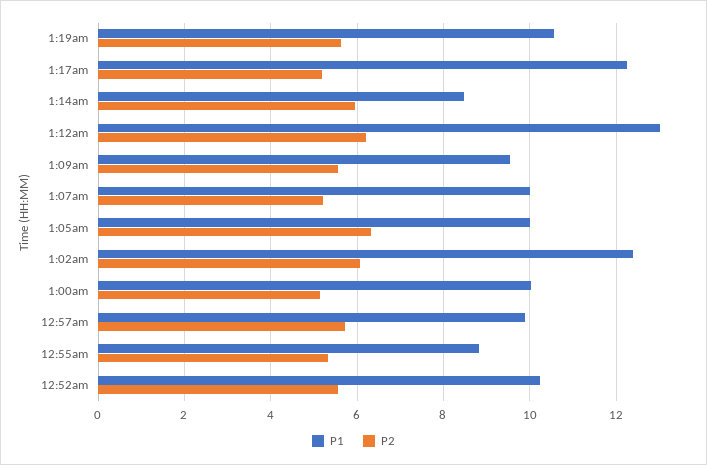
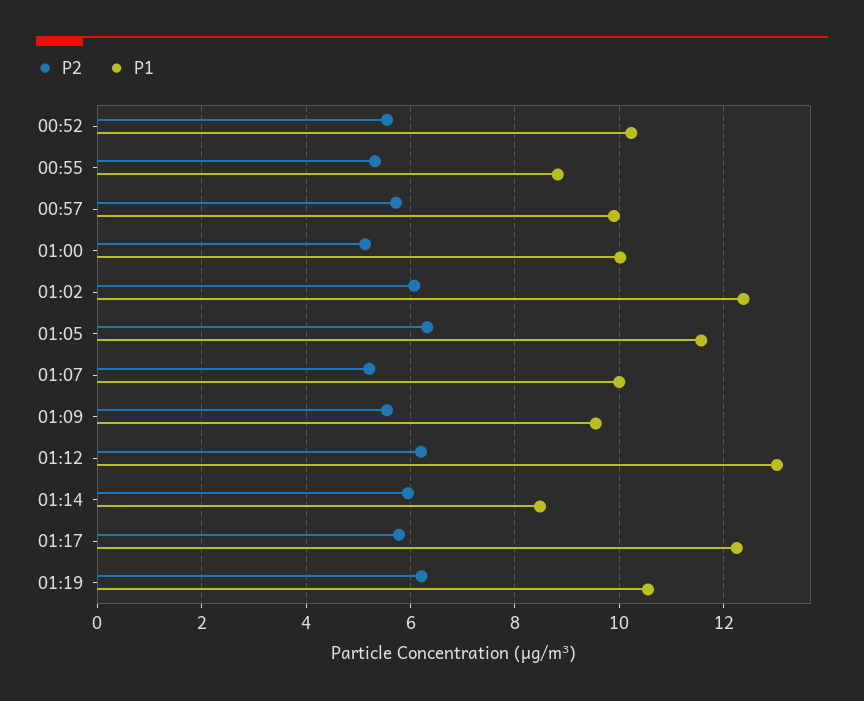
  {
    "P1": {
      "1:19am": 10.6,
      "1:17am": 12.2,
      "1:14am": 8.4,
      "1:12am": 13,
      "1:09am": 9.6,
      "1:07am": 10,
-     "1:05am": 10,
+     "1:05am": 11.6,
      "1:02am": 12.4,
      "1:00am": 10,
      "12:57am": 10,
      "12:55am": 8.8,
      "12:52am": 10.2
    },
    "P2": {
-     "1:19am": 5.6,
+     "1:19am": 6.2,
-     "1:17am": 5.2,
+     "1:17am": 5.8,
      "1:14am": 6,
      "1:12am": 6.2,
      "1:09am": 5.6,
      "1:07am": 5.2,
      "1:05am": 6.4,
      "1:02am": 6,
      "1:00am": 5.2,
      "12:57am": 5.8,
      "12:55am": 5.4,
      "12:52am": 5.6
    }
  }

